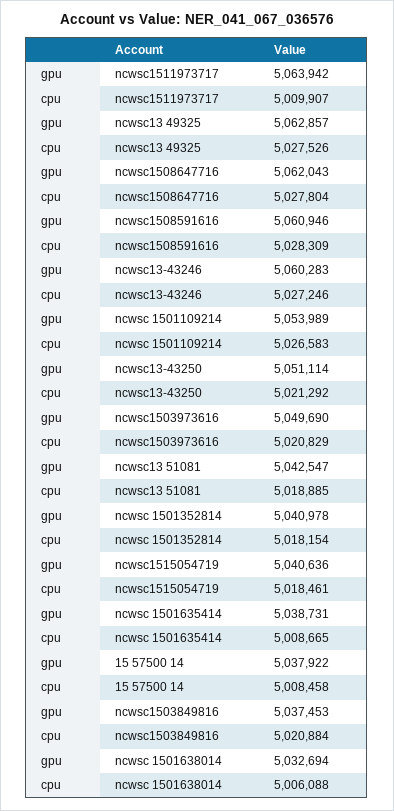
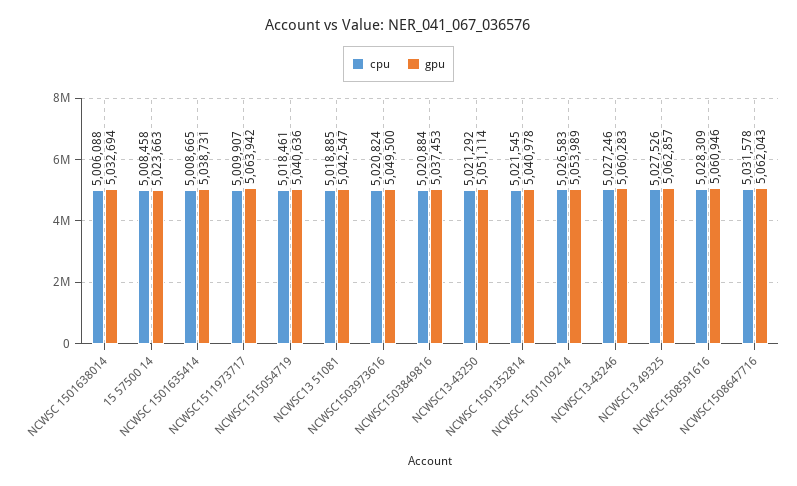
  {
    "gpu": {
      "ncwsc1511973717": 5063942,
      "ncwsc13 49325": 5062857,
      "ncwsc1508647716": 5062043,
      "ncwsc1508591616": 5060946,
      "ncwsc13-43246": 5060283,
      "ncwsc 1501109214": 5053989,
      "ncwsc13-43250": 5051114,
-     "ncwsc1503973616": 5049690,
+     "ncwsc1503973616": 5049500,
      "ncwsc13 51081": 5042547,
      "ncwsc 1501352814": 5040978,
      "ncwsc1515054719": 5040636,
      "ncwsc 1501635414": 5038731,
-     "15 57500 14": 5037922,
+     "15 57500 14": 5023663,
      "ncwsc1503849816": 5037453,
      "ncwsc 1501638014": 5032694
    },
    "cpu": {
      "ncwsc1511973717": 5009907,
      "ncwsc13 49325": 5027526,
-     "ncwsc1508647716": 5027804,
+     "ncwsc1508647716": 5031578,
      "ncwsc1508591616": 5028309,
      "ncwsc13-43246": 5027246,
      "ncwsc 1501109214": 5026583,
      "ncwsc13-43250": 5021292,
-     "ncwsc1503973616": 5020829,
+     "ncwsc1503973616": 5020824,
      "ncwsc13 51081": 5018885,
-     "ncwsc 1501352814": 5018154,
+     "ncwsc 1501352814": 5021545,
      "ncwsc1515054719": 5018461,
      "ncwsc 1501635414": 5008665,
      "15 57500 14": 5008458,
      "ncwsc1503849816": 5020884,
      "ncwsc 1501638014": 5006088
    }
  }

